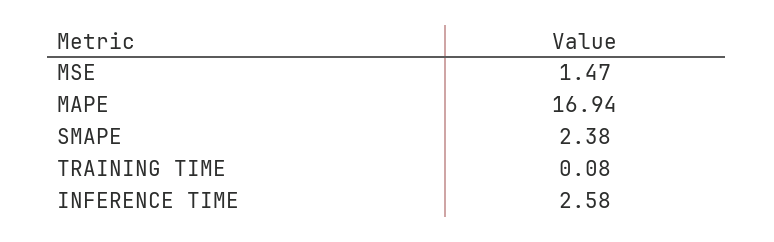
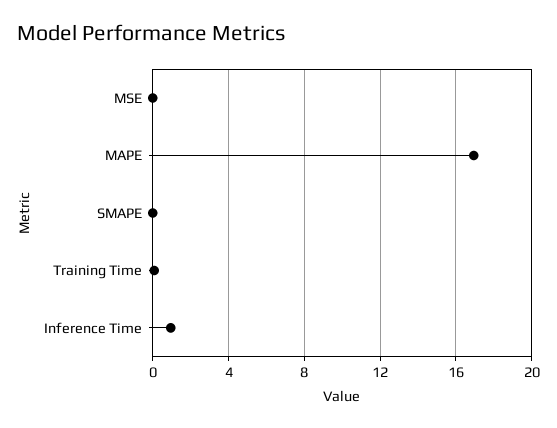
  {
-   "MSE": 1.47,
+   "MSE": 0,
    "MAPE": 16.94,
-   "SMAPE": 2.38,
+   "SMAPE": 0,
    "TRAINING TIME": 0.08,
-   "INFERENCE TIME": 2.58
+   "INFERENCE TIME": 1
  }

